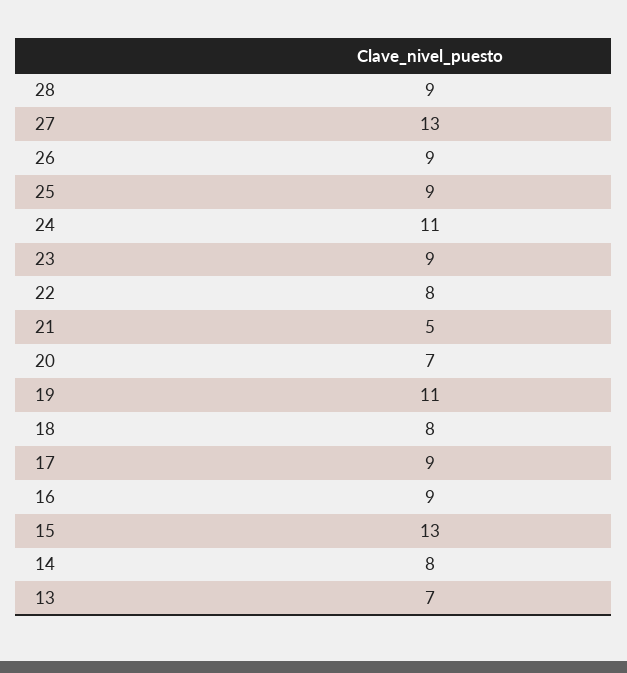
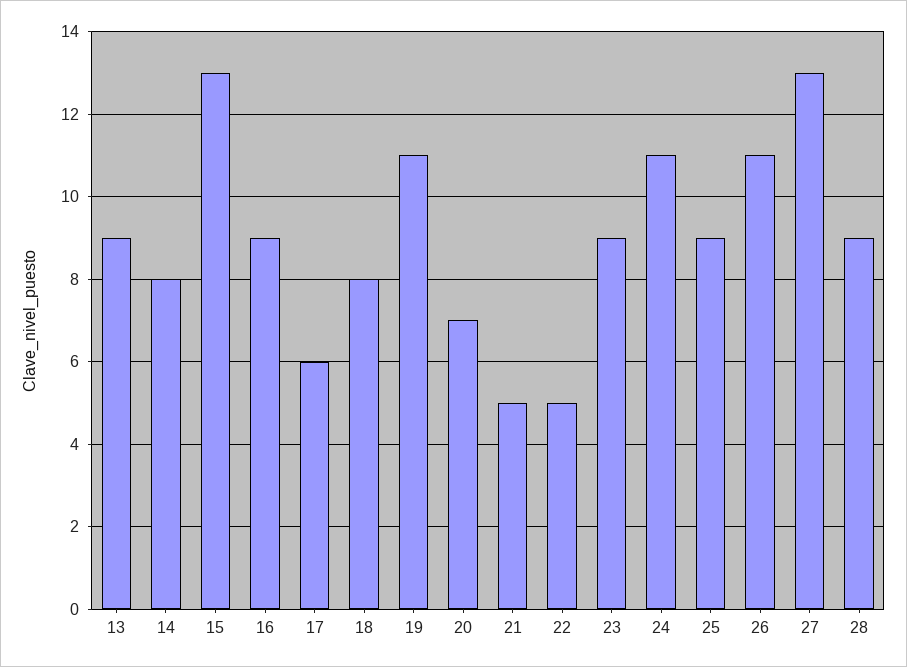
  {
    "28": 9,
    "27": 13,
-   "26": 9,
+   "26": 11,
    "25": 9,
    "24": 11,
    "23": 9,
-   "22": 8,
+   "22": 5,
    "21": 5,
    "20": 7,
    "19": 11,
    "18": 8,
-   "17": 9,
+   "17": 6,
    "16": 9,
    "15": 13,
    "14": 8,
-   "13": 7
+   "13": 9
  }

